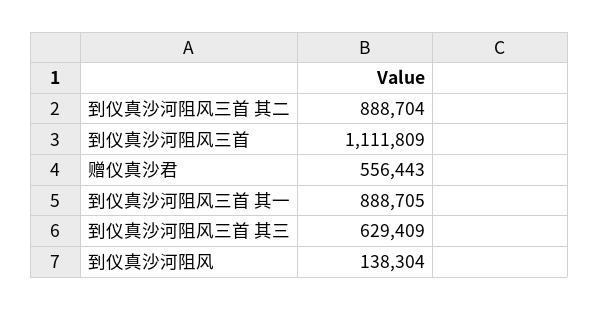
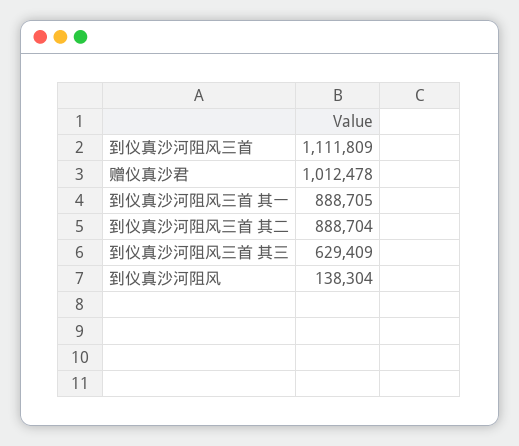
  {
    "到仪真沙河阻风三首 其二": 888704,
    "到仪真沙河阻风三首": 1111809,
-   "赠仪真沙君": 556443,
+   "赠仪真沙君": 1012478,
    "到仪真沙河阻风三首 其一": 888705,
    "到仪真沙河阻风三首 其三": 629409,
    "到仪真沙河阻风": 138304
  }

